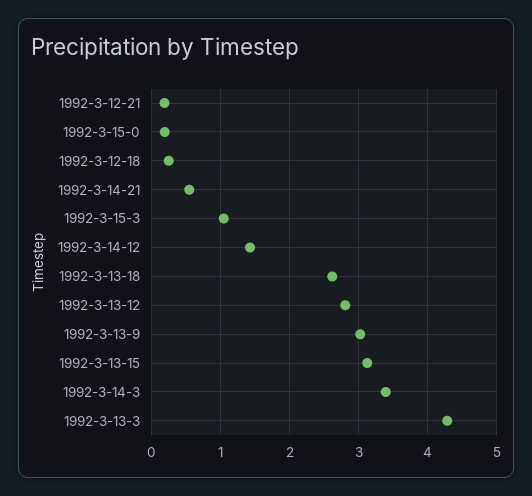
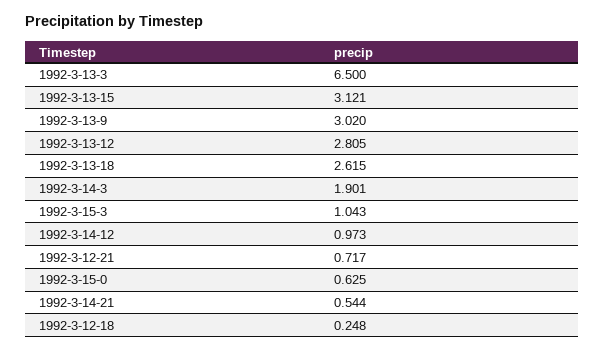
  {
-   "1992-3-12-21": 0.2,
+   "1992-3-12-21": 0.717,
-   "1992-3-15-0": 0.2,
+   "1992-3-15-0": 0.625,
    "1992-3-12-18": 0.248,
    "1992-3-14-21": 0.544,
    "1992-3-15-3": 1.043,
-   "1992-3-14-12": 1.4,
+   "1992-3-14-12": 0.973,
    "1992-3-13-18": 2.615,
    "1992-3-13-12": 2.805,
    "1992-3-13-9": 3.02,
    "1992-3-13-15": 3.121,
-   "1992-3-14-3": 3.4,
+   "1992-3-14-3": 1.901,
-   "1992-3-13-3": 4.3
+   "1992-3-13-3": 6.5
  }

